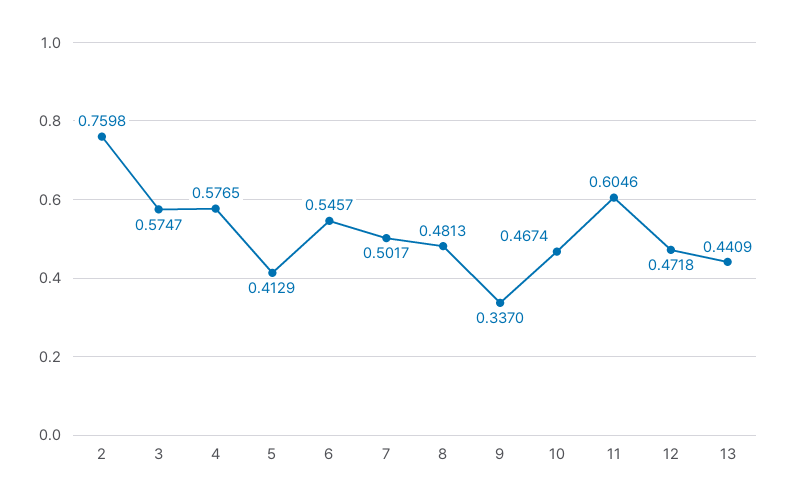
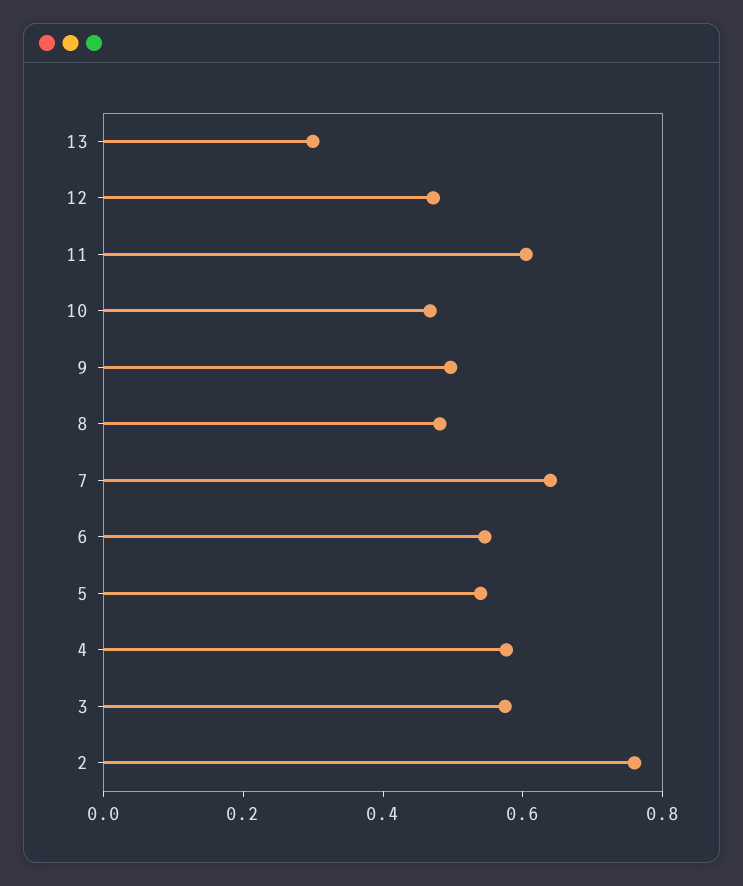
  {
    "2": 0.7598,
    "3": 0.5747,
    "4": 0.5765,
-   "5": 0.4129,
+   "5": 0.55,
    "6": 0.5457,
-   "7": 0.5017,
+   "7": 0.65,
    "8": 0.4813,
-   "9": 0.337,
+   "9": 0.5,
    "10": 0.4674,
    "11": 0.6046,
    "12": 0.4718,
-   "13": 0.4409
+   "13": 0.3
  }

